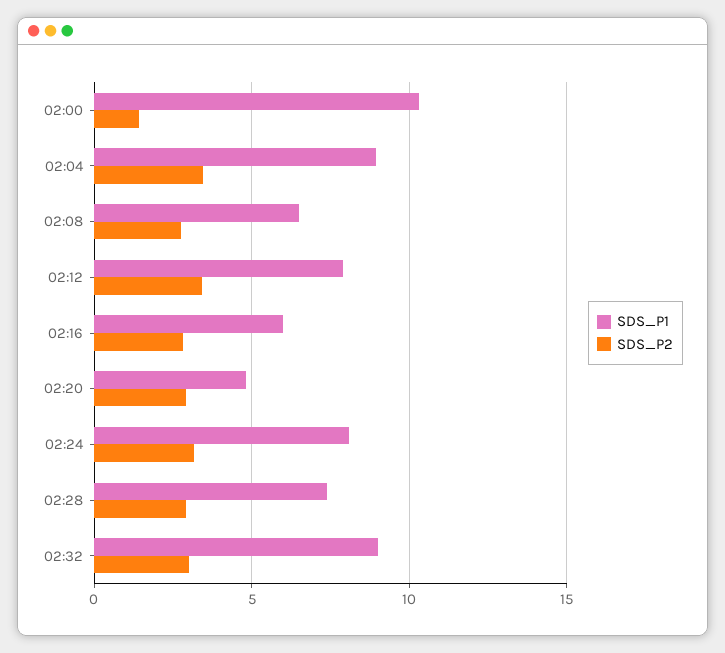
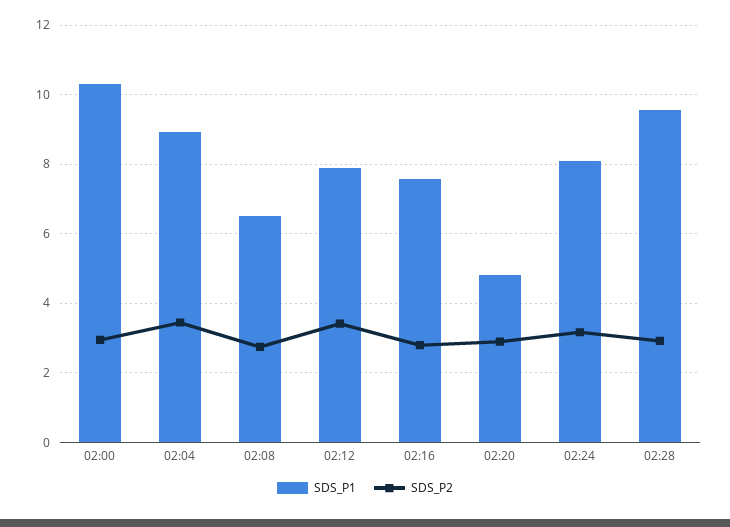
  {
    "SDS_P1": {
      "02:00": 10.4,
      "02:04": 9,
      "02:08": 6.6,
      "02:12": 8,
-     "02:16": 6,
+     "02:16": 7.6,
      "02:20": 4.8,
      "02:24": 8.2,
-     "02:28": 7.5,
+     "02:28": 9.6
-     "02:32": 9
    },
    "SDS_P2": {
-     "02:00": 1.5,
+     "02:00": 3,
      "02:04": 3.4,
      "02:08": 2.8,
      "02:12": 3.4,
      "02:16": 2.8,
      "02:20": 3,
      "02:24": 3.2,
-     "02:28": 3,
+     "02:28": 3
-     "02:32": 3
    }
  }

